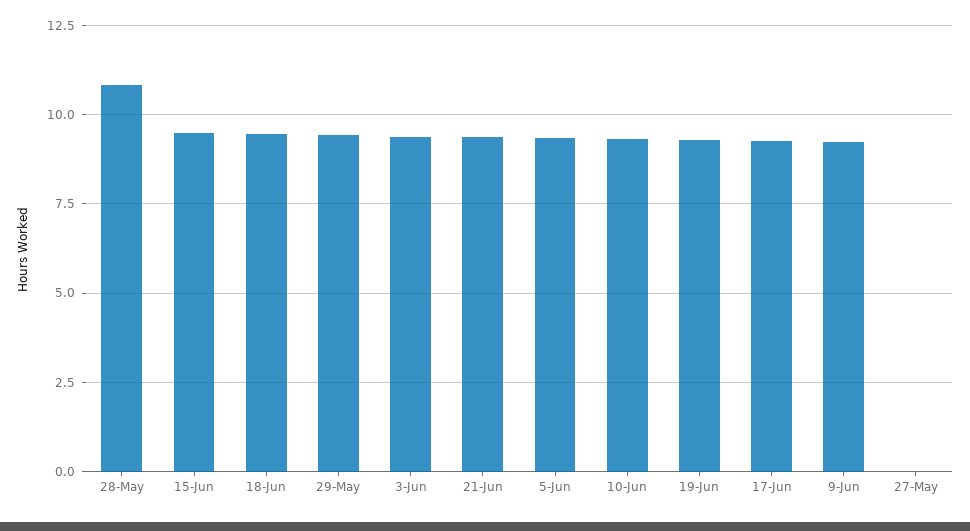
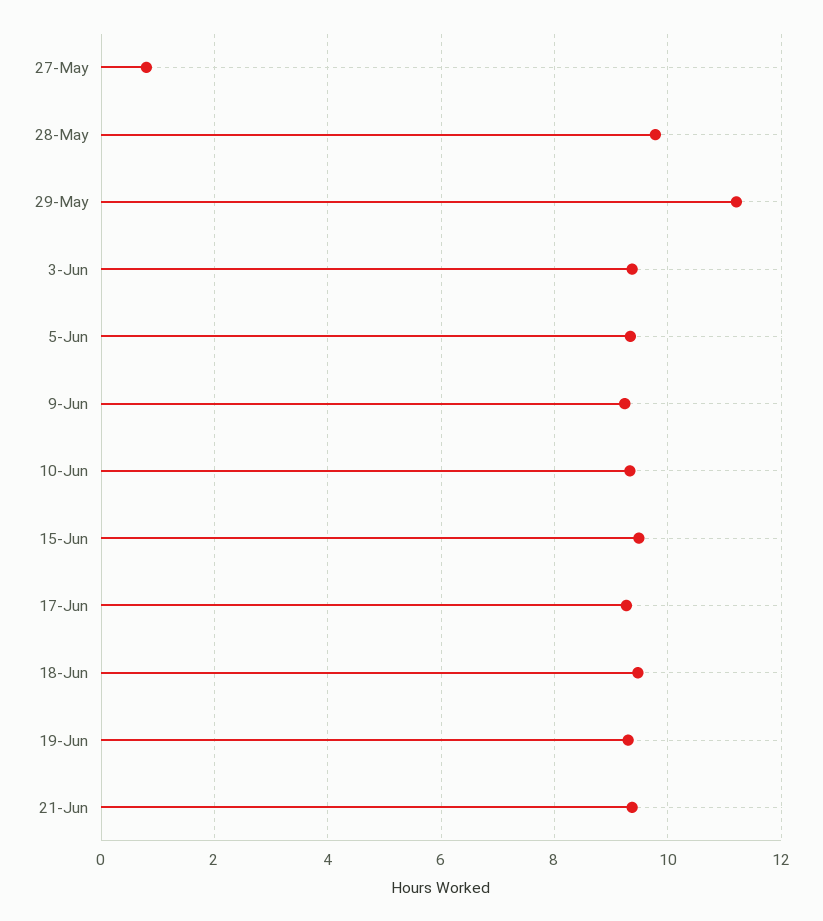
  {
-   "28-May": 10.75,
+   "28-May": 9.8,
    "15-Jun": 9.4,
    "18-Jun": 9.4,
-   "29-May": 9.5,
+   "29-May": 11.2,
    "3-Jun": 9.4,
    "21-Jun": 9.4,
    "5-Jun": 9.4,
    "10-Jun": 9.4,
    "19-Jun": 9.4,
    "17-Jun": 9.2,
    "9-Jun": 9.2,
-   "27-May": 0
+   "27-May": 0.8
  }

